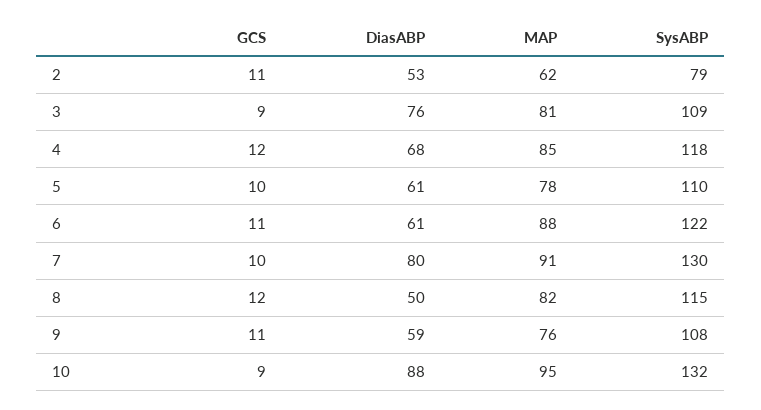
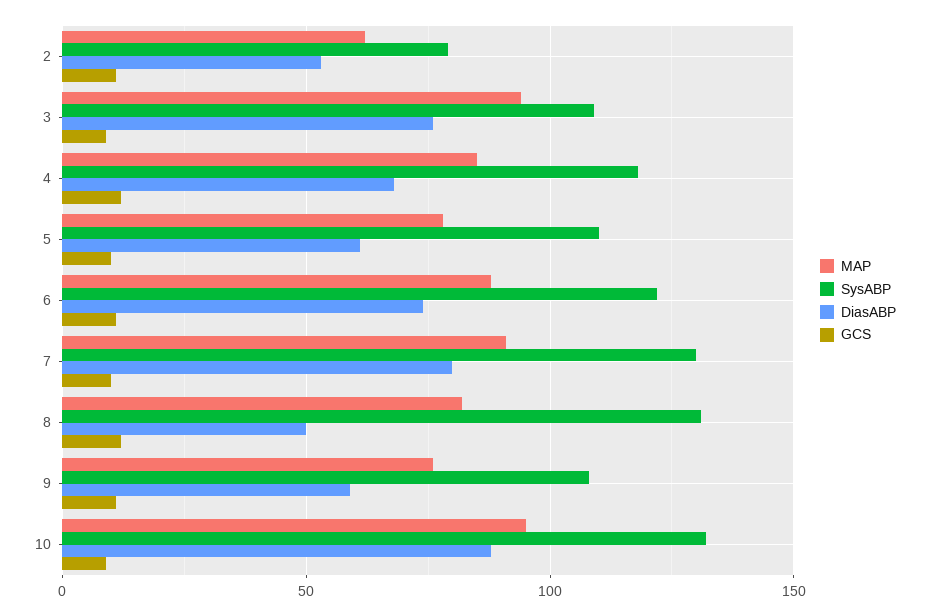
  {
    "GCS": {
      "2": 11,
      "3": 9,
      "4": 12,
      "5": 10,
      "6": 11,
      "7": 10,
      "8": 12,
      "9": 11,
      "10": 9
    },
    "DiasABP": {
      "2": 53,
      "3": 76,
      "4": 68,
      "5": 61,
-     "6": 61,
+     "6": 75,
      "7": 80,
      "8": 50,
      "9": 59,
      "10": 88
    },
    "MAP": {
      "2": 62,
-     "3": 81,
+     "3": 95,
      "4": 85,
      "5": 78,
      "6": 88,
      "7": 91,
      "8": 82,
      "9": 76,
      "10": 95
    },
    "SysABP": {
      "2": 79,
      "3": 109,
      "4": 118,
      "5": 110,
      "6": 122,
      "7": 130,
-     "8": 115,
+     "8": 130,
      "9": 108,
      "10": 132
    }
  }

